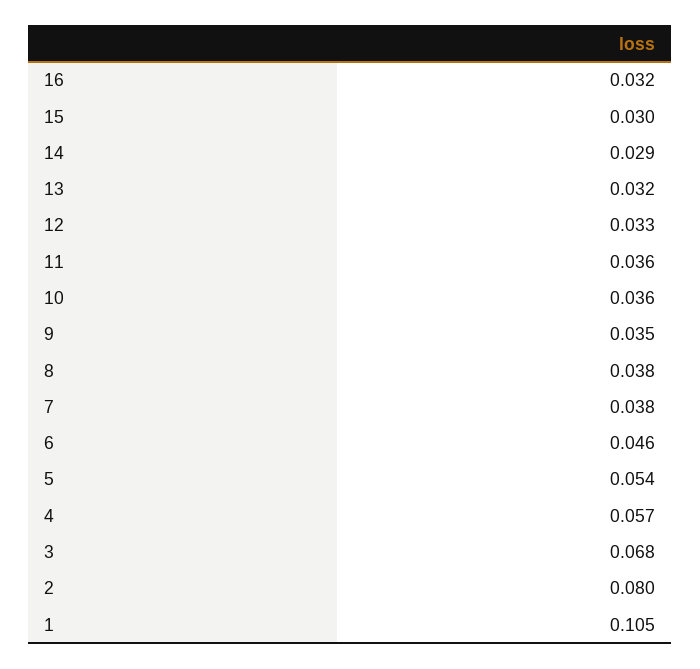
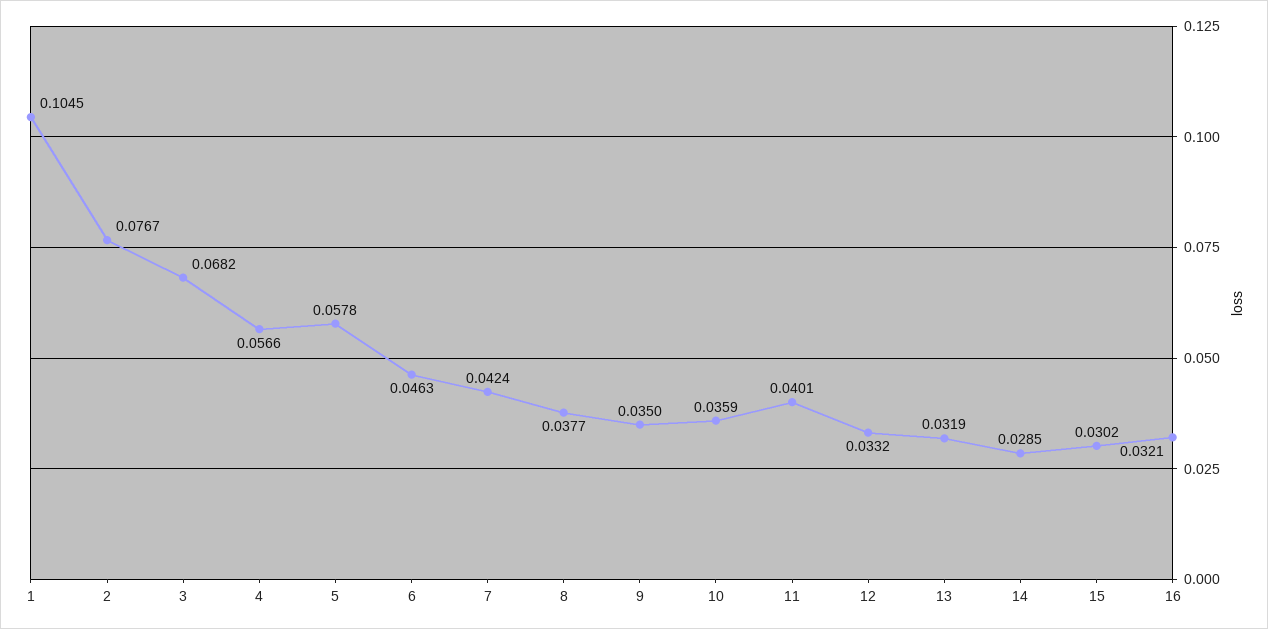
  {
    "16": 0.0321,
    "15": 0.0302,
    "14": 0.0285,
    "13": 0.0319,
    "12": 0.0332,
-   "11": 0.036,
+   "11": 0.0401,
    "10": 0.0359,
    "9": 0.035,
    "8": 0.0377,
-   "7": 0.038,
+   "7": 0.0424,
    "6": 0.0463,
-   "5": 0.054,
+   "5": 0.0578,
    "4": 0.0566,
    "3": 0.0682,
-   "2": 0.08,
+   "2": 0.0767,
    "1": 0.1045
  }

